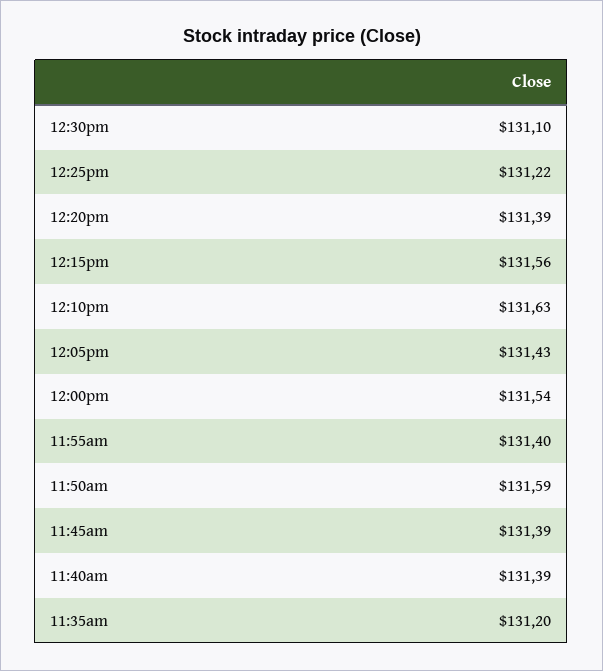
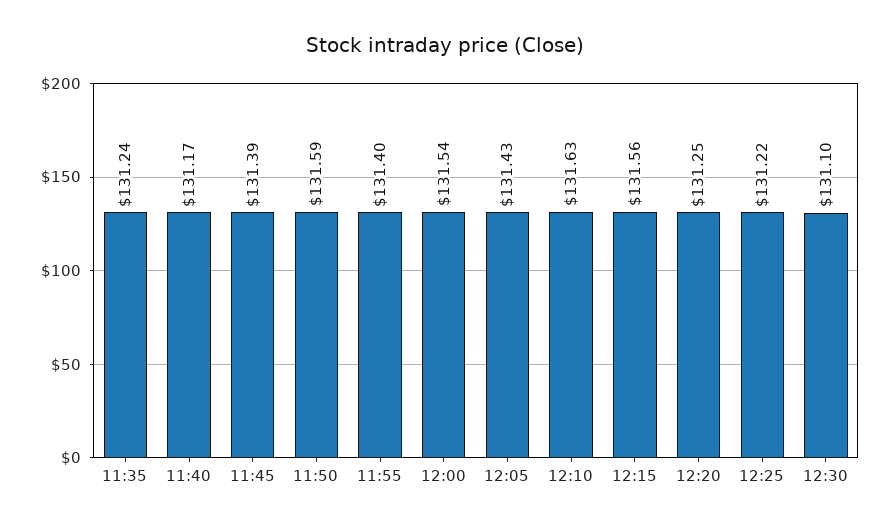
  {
    "12:30pm": 131.1,
    "12:25pm": 131.22,
-   "12:20pm": 131.39,
+   "12:20pm": 131.25,
    "12:15pm": 131.56,
    "12:10pm": 131.63,
    "12:05pm": 131.43,
    "12:00pm": 131.54,
    "11:55am": 131.4,
    "11:50am": 131.59,
    "11:45am": 131.39,
-   "11:40am": 131.39,
+   "11:40am": 131.17,
-   "11:35am": 131.2
+   "11:35am": 131.24
  }

